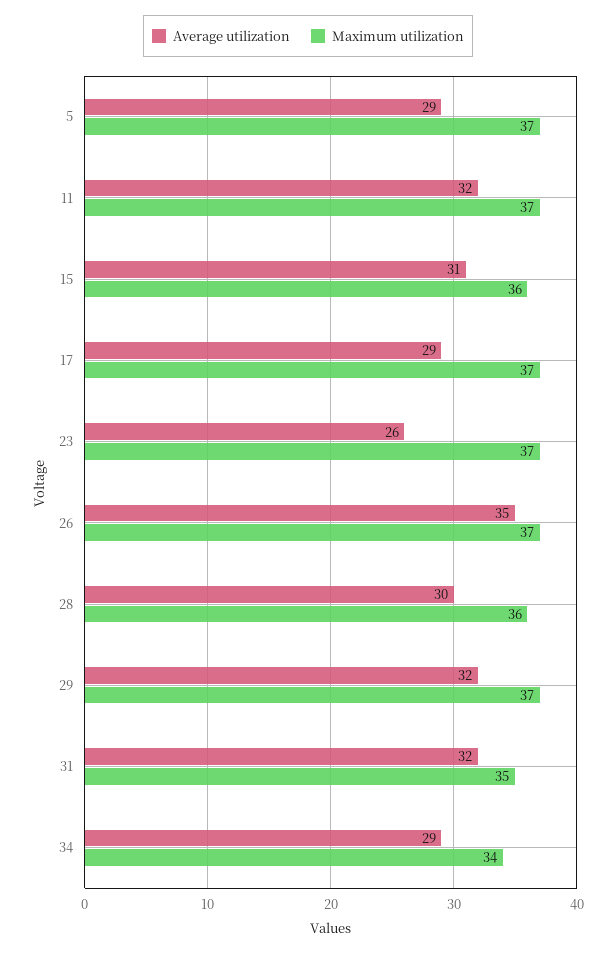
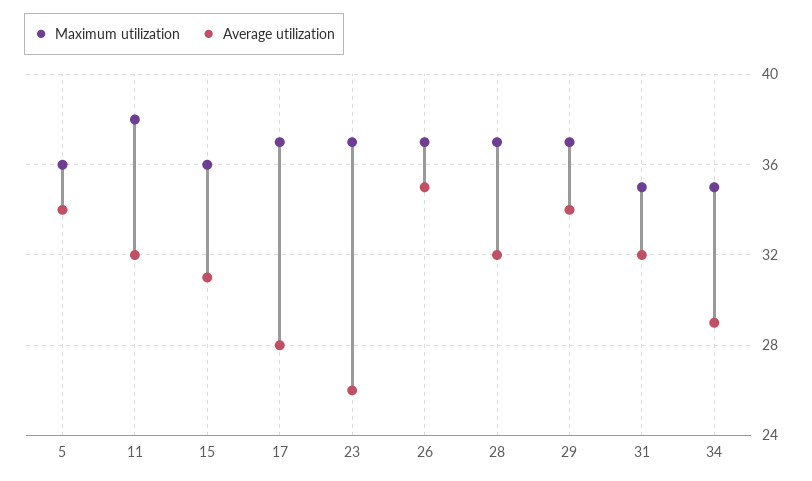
  {
    "Average utilization": {
-     "5": 29,
+     "5": 34,
      "11": 32,
      "15": 31,
-     "17": 29,
+     "17": 28,
      "23": 26,
      "26": 35,
-     "28": 30,
+     "28": 32,
-     "29": 32,
+     "29": 34,
      "31": 32,
      "34": 29
    },
    "Maximum utilization": {
-     "5": 37,
+     "5": 36,
-     "11": 37,
+     "11": 38,
      "15": 36,
      "17": 37,
      "23": 37,
      "26": 37,
-     "28": 36,
+     "28": 37,
      "29": 37,
      "31": 35,
-     "34": 34
+     "34": 35
    }
  }

